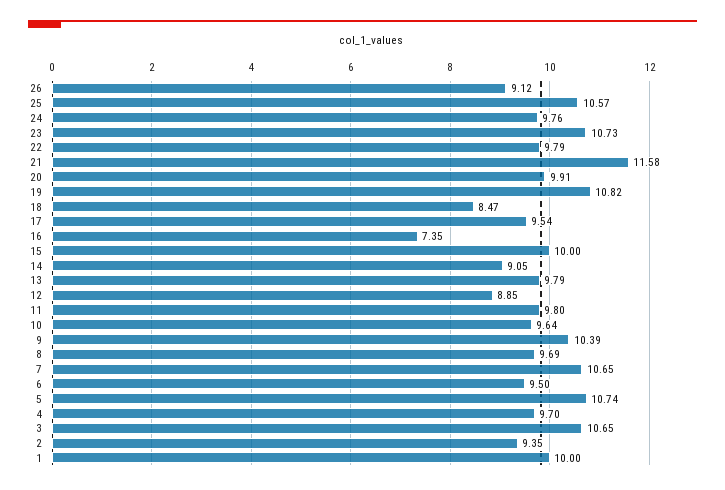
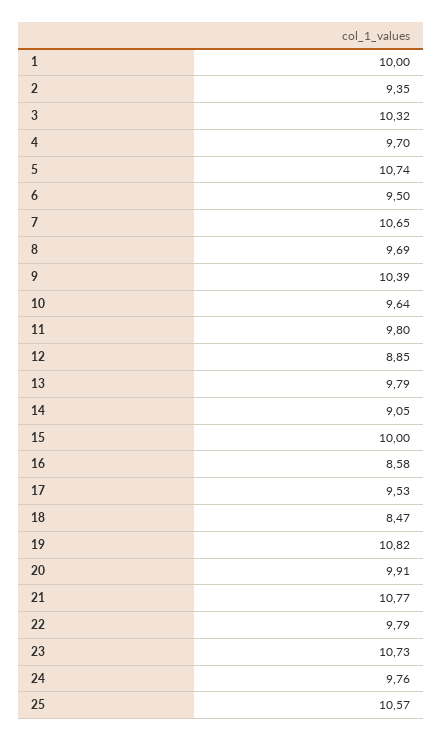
  {
-   "26": 9.12,
    "25": 10.57,
    "24": 9.76,
    "23": 10.73,
    "22": 9.79,
-   "21": 11.58,
+   "21": 10.77,
    "20": 9.91,
    "19": 10.82,
    "18": 8.47,
-   "17": 9.54,
+   "17": 9.53,
-   "16": 7.35,
+   "16": 8.58,
    "15": 10,
    "14": 9.05,
    "13": 9.79,
    "12": 8.85,
    "11": 9.8,
    "10": 9.64,
    "9": 10.39,
    "8": 9.69,
    "7": 10.65,
    "6": 9.5,
    "5": 10.74,
    "4": 9.7,
-   "3": 10.65,
+   "3": 10.32,
    "2": 9.35,
    "1": 10
  }

